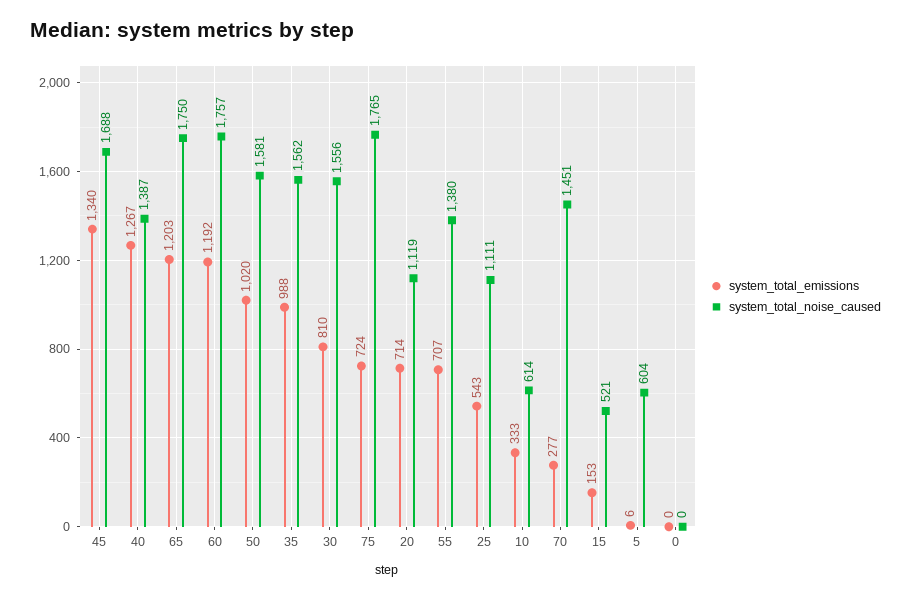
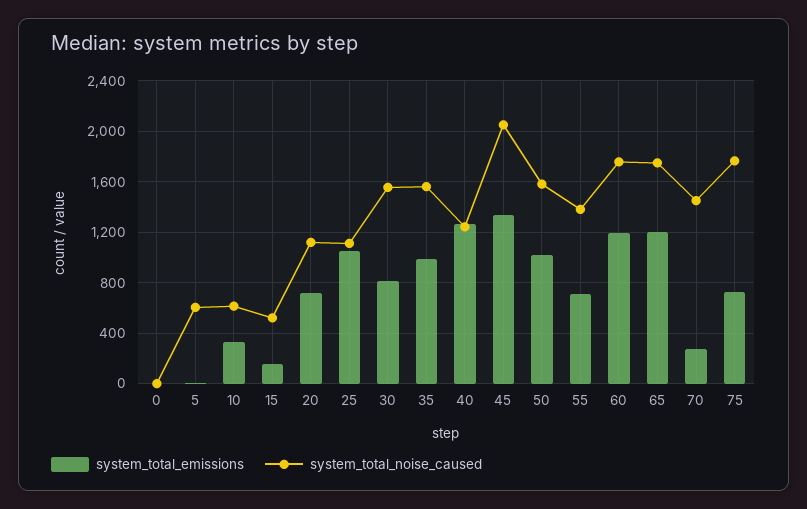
  {
    "system_total_emissions": {
      "45": 1340,
      "40": 1267,
      "65": 1203,
      "60": 1192,
      "50": 1020,
      "35": 988,
      "30": 810,
      "75": 724,
      "20": 714,
      "55": 707,
-     "25": 543,
+     "25": 1050,
      "10": 333,
      "70": 277,
      "15": 153,
      "5": 6,
      "0": 0
    },
    "system_total_noise_caused": {
-     "45": 1688,
+     "45": 2050,
-     "40": 1387,
+     "40": 1250,
      "65": 1750,
      "60": 1757,
      "50": 1581,
      "35": 1562,
      "30": 1556,
      "75": 1765,
      "20": 1119,
      "55": 1380,
      "25": 1111,
      "10": 614,
      "70": 1451,
      "15": 521,
      "5": 604,
      "0": 0
    }
  }

